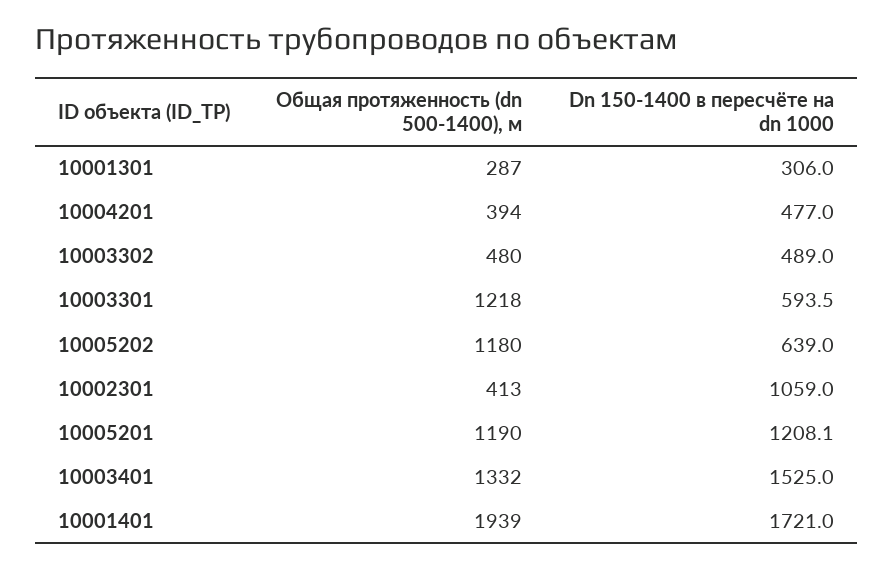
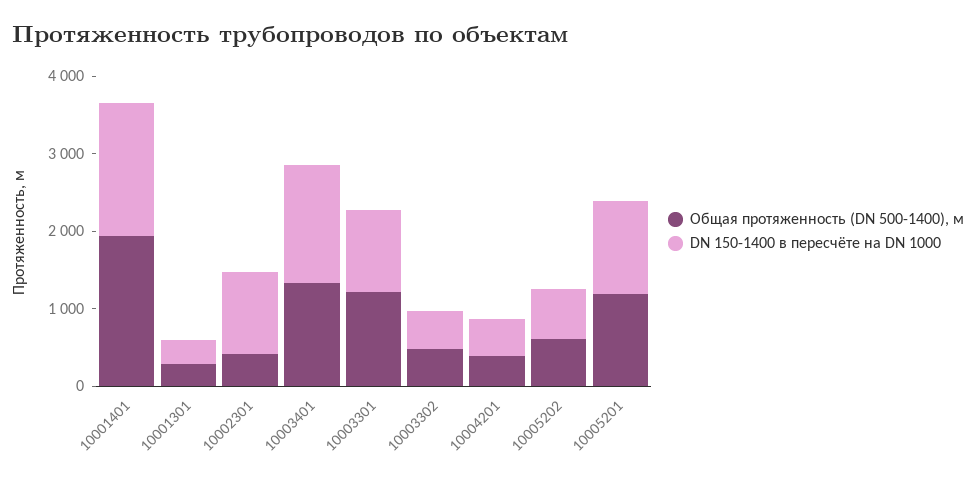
  {
    "Общая протяженность (dn 500-1400), м": {
      "10001301": 287,
      "10004201": 394,
      "10003302": 480,
      "10003301": 1218,
-     "10005202": 1180,
+     "10005202": 600,
      "10002301": 413,
      "10005201": 1190,
      "10003401": 1332,
      "10001401": 1939
    },
    "Dn 150-1400 в пересчёте на dn 1000": {
      "10001301": 306,
      "10004201": 477,
      "10003302": 489,
-     "10003301": 593.5,
+     "10003301": 1000,
      "10005202": 639,
      "10002301": 1059,
      "10005201": 1208.1,
      "10003401": 1525,
      "10001401": 1721
    }
  }

